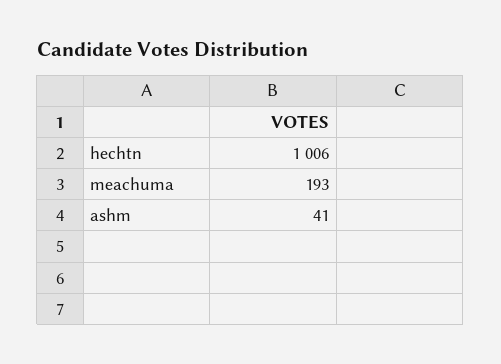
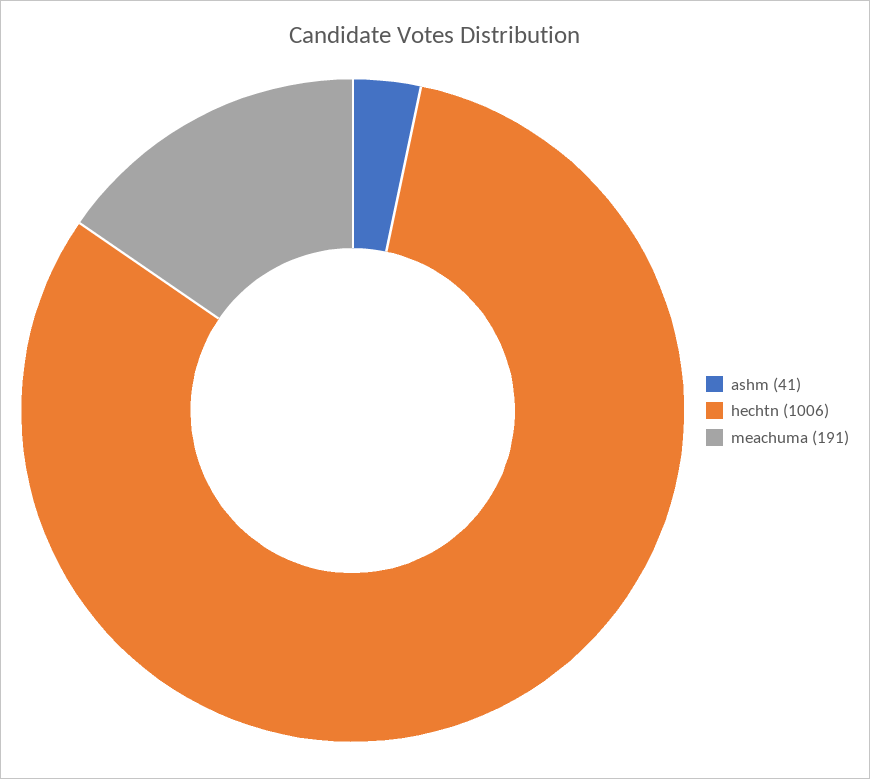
  {
    "hechtn": 1006,
-   "meachuma": 193,
+   "meachuma": 191,
    "ashm": 41
  }

